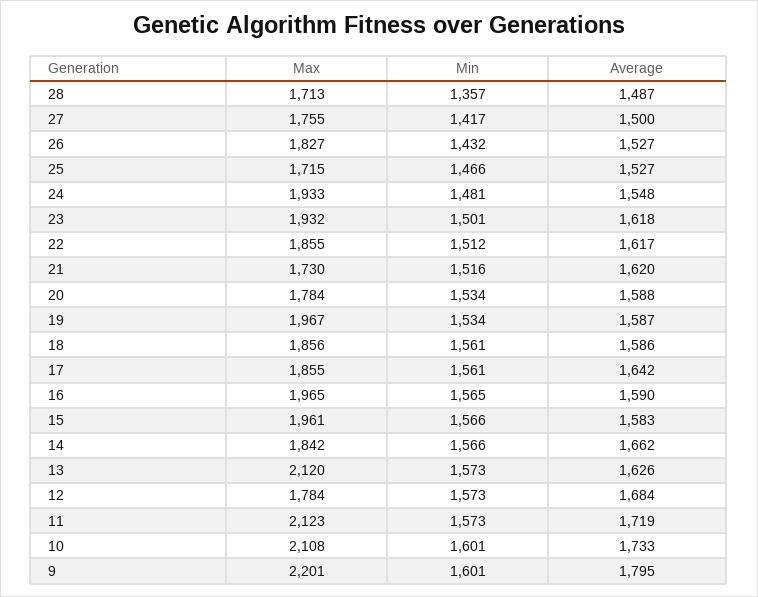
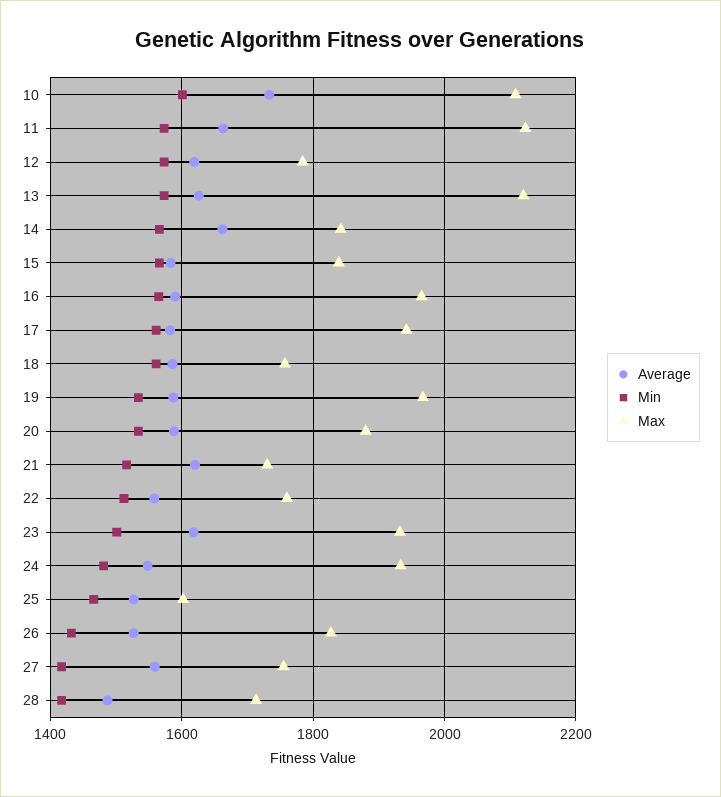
  {
    "Max": {
      "28": 1713,
      "27": 1755,
      "26": 1827,
-     "25": 1715,
+     "25": 1600,
      "24": 1933,
      "23": 1932,
-     "22": 1855,
+     "22": 1760,
      "21": 1730,
-     "20": 1784,
+     "20": 1880,
      "19": 1967,
-     "18": 1856,
+     "18": 1760,
-     "17": 1855,
+     "17": 1940,
      "16": 1965,
-     "15": 1961,
+     "15": 1840,
      "14": 1842,
      "13": 2120,
      "12": 1784,
      "11": 2123,
-     "10": 2108,
+     "10": 2108
-     "9": 2201
    },
    "Min": {
-     "28": 1357,
+     "28": 1420,
      "27": 1417,
      "26": 1432,
      "25": 1466,
      "24": 1481,
      "23": 1501,
      "22": 1512,
      "21": 1516,
      "20": 1534,
      "19": 1534,
      "18": 1561,
      "17": 1561,
      "16": 1565,
      "15": 1566,
      "14": 1566,
      "13": 1573,
      "12": 1573,
      "11": 1573,
-     "10": 1601,
+     "10": 1601
-     "9": 1601
    },
    "Average": {
      "28": 1487,
-     "27": 1500,
+     "27": 1560,
      "26": 1527,
      "25": 1527,
      "24": 1548,
      "23": 1618,
-     "22": 1617,
+     "22": 1560,
      "21": 1620,
      "20": 1588,
      "19": 1587,
      "18": 1586,
-     "17": 1642,
+     "17": 1580,
      "16": 1590,
      "15": 1583,
      "14": 1662,
      "13": 1626,
-     "12": 1684,
+     "12": 1620,
-     "11": 1719,
+     "11": 1660,
-     "10": 1733,
+     "10": 1733
-     "9": 1795
    }
  }

